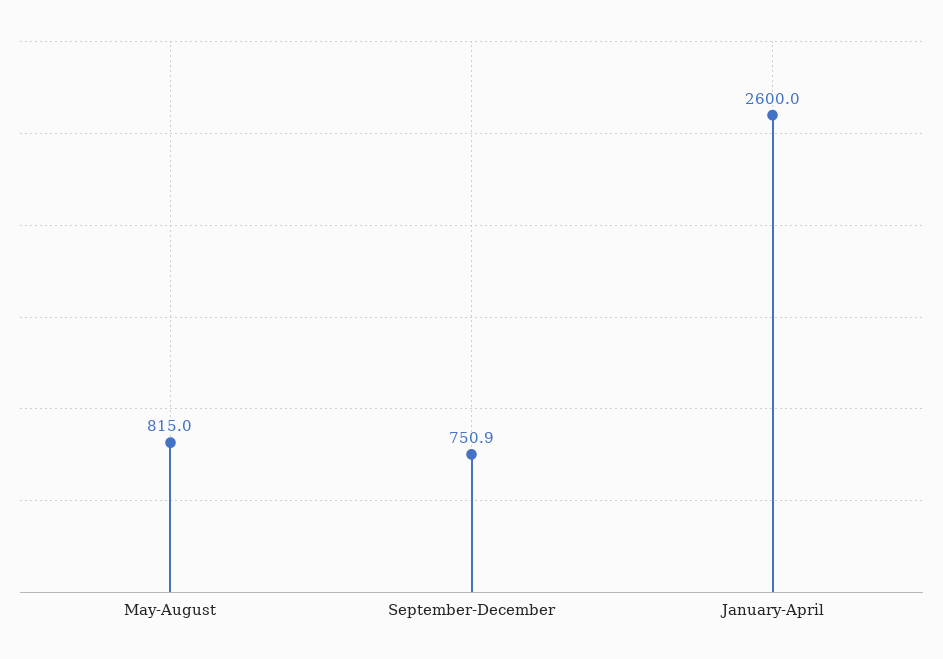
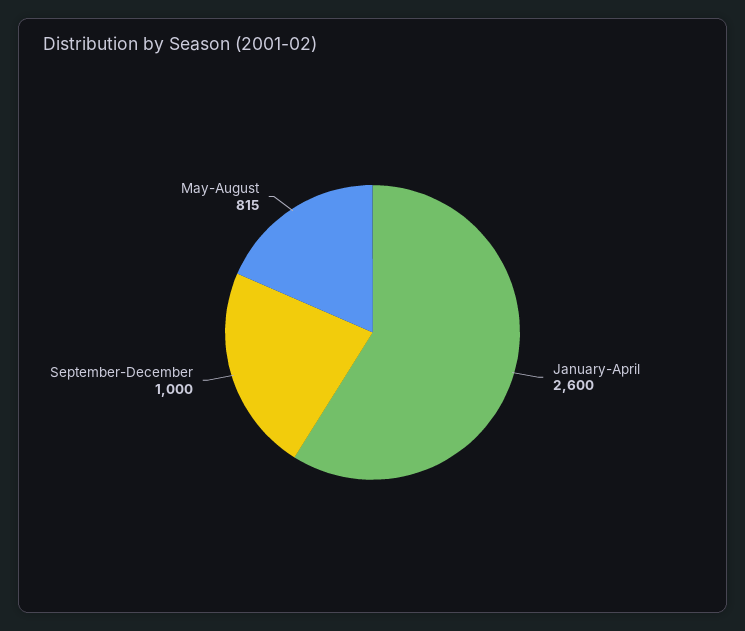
  {
    "May-August": 815,
-   "September-December": 750.9,
+   "September-December": 1000,
    "January-April": 2600
  }

